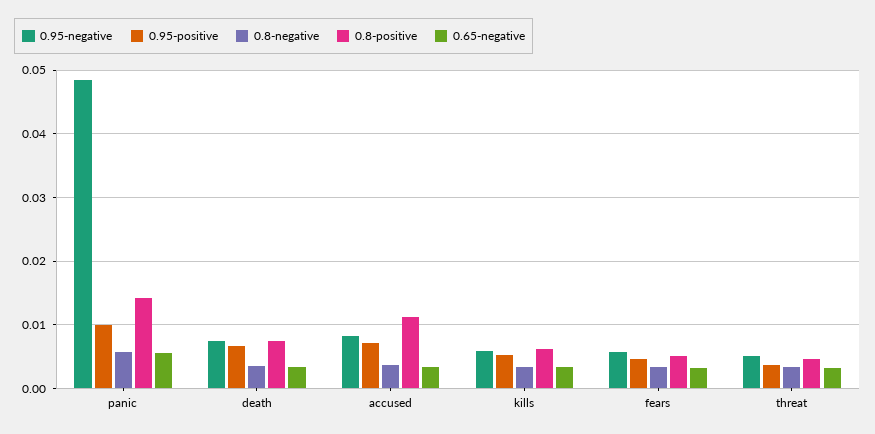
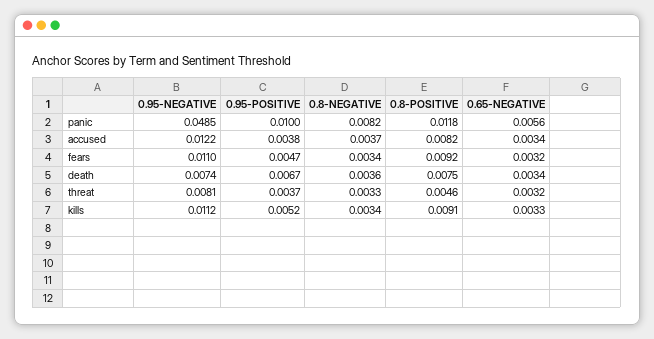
  {
    "0.95-negative": {
      "panic": 0.0485,
      "death": 0.0074,
-     "accused": 0.008,
+     "accused": 0.0122,
-     "kills": 0.006,
+     "kills": 0.0112,
-     "fears": 0.006,
+     "fears": 0.011,
-     "threat": 0.005
+     "threat": 0.0081
    },
    "0.95-positive": {
      "panic": 0.01,
      "death": 0.0067,
-     "accused": 0.007,
+     "accused": 0.0038,
      "kills": 0.0052,
      "fears": 0.0047,
      "threat": 0.0037
    },
    "0.8-negative": {
-     "panic": 0.006,
+     "panic": 0.0082,
      "death": 0.0036,
      "accused": 0.0037,
      "kills": 0.0034,
      "fears": 0.0034,
      "threat": 0.0033
    },
    "0.8-positive": {
-     "panic": 0.014,
+     "panic": 0.0118,
      "death": 0.0075,
-     "accused": 0.011,
+     "accused": 0.0082,
-     "kills": 0.006,
+     "kills": 0.0091,
-     "fears": 0.005,
+     "fears": 0.0092,
      "threat": 0.0046
    },
    "0.65-negative": {
      "panic": 0.0056,
      "death": 0.0034,
      "accused": 0.0034,
      "kills": 0.0033,
      "fears": 0.0032,
      "threat": 0.0032
    }
  }

